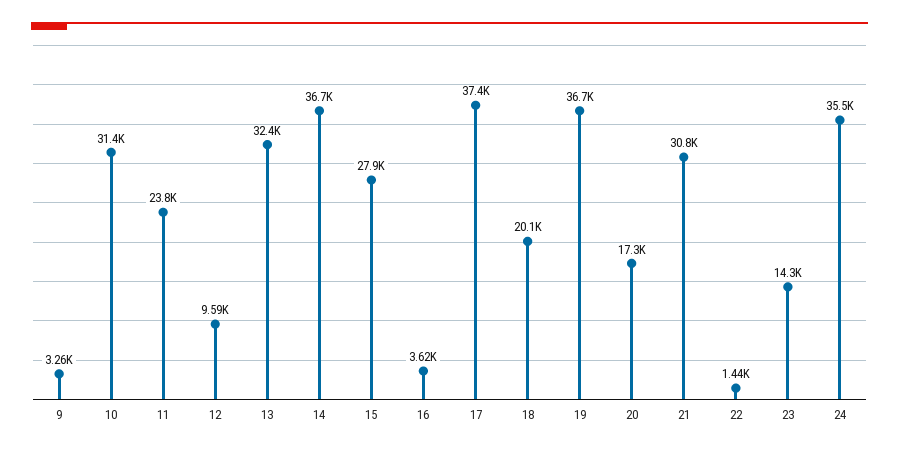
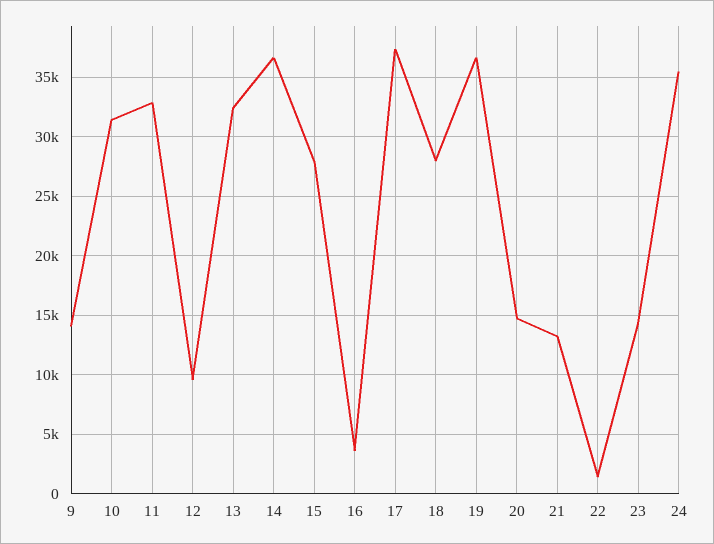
  {
-   "9": 3260,
+   "9": 14000,
    "10": 31400,
-   "11": 23800,
+   "11": 33000,
    "12": 9590,
    "13": 32400,
    "14": 36700,
    "15": 27900,
    "16": 3620,
    "17": 37400,
-   "18": 20100,
+   "18": 28000,
    "19": 36700,
-   "20": 17300,
+   "20": 15000,
-   "21": 30800,
+   "21": 13000,
    "22": 1440,
    "23": 14300,
    "24": 35500
  }

